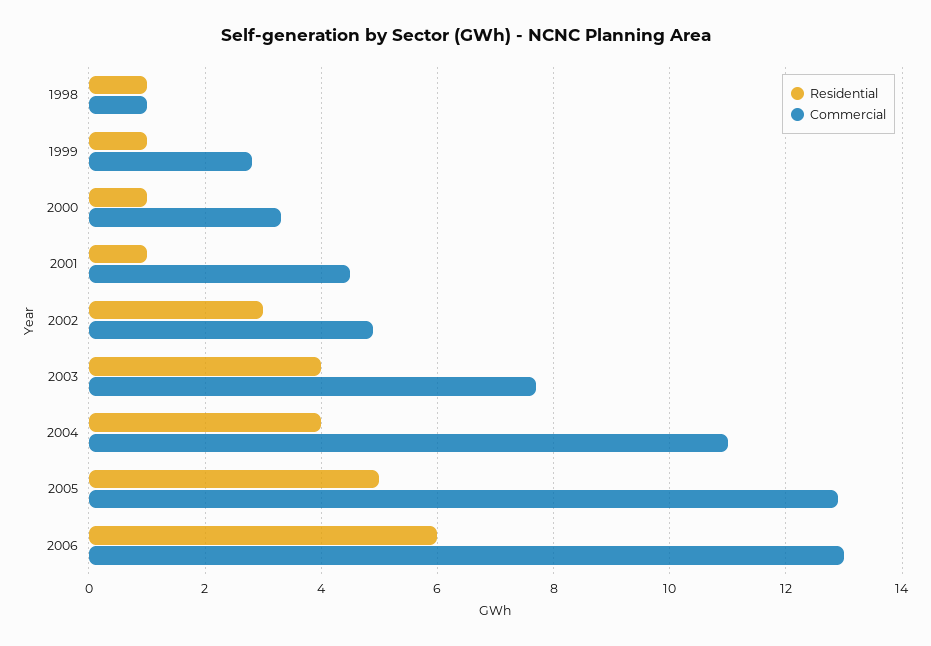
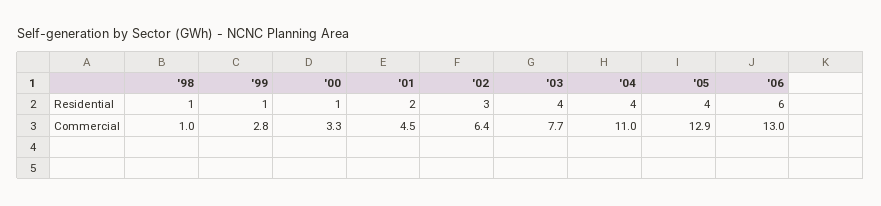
  {
    "Residential": {
      "1998": 1,
      "1999": 1,
      "2000": 1,
-     "2001": 1,
+     "2001": 2,
      "2002": 3,
      "2003": 4,
      "2004": 4,
-     "2005": 5,
+     "2005": 4,
      "2006": 6
    },
    "Commercial": {
      "1998": 1,
      "1999": 2.8,
      "2000": 3.3,
      "2001": 4.5,
-     "2002": 5,
+     "2002": 6.4,
      "2003": 7.7,
      "2004": 11,
      "2005": 12.9,
      "2006": 13
    }
  }

